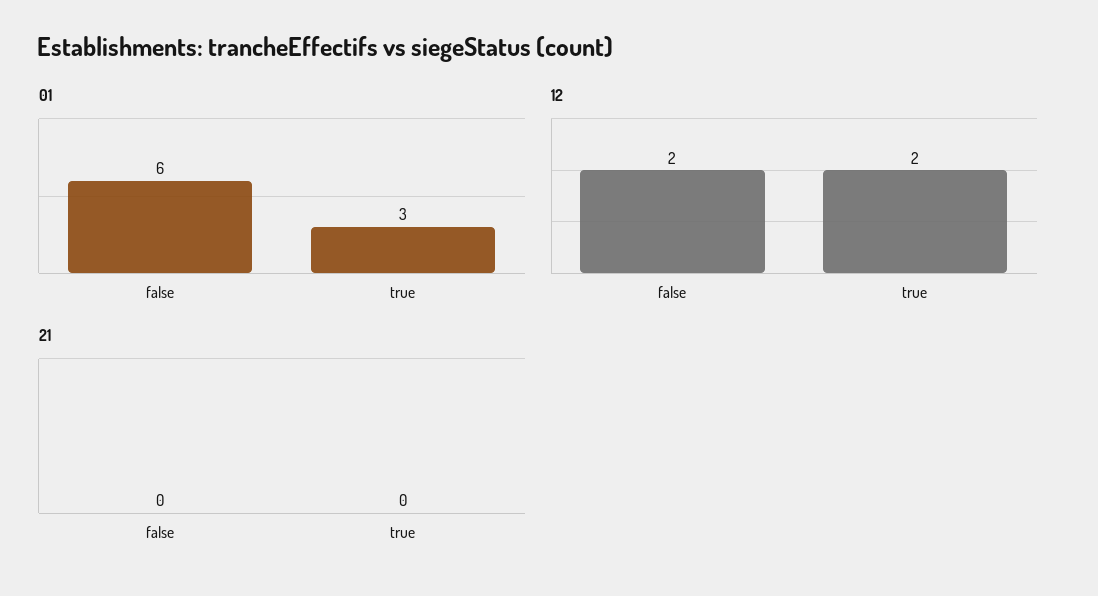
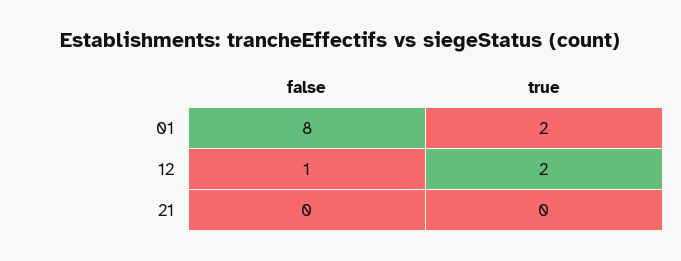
  {
    "01": {
-     "false": 6,
+     "false": 8,
-     "true": 3
+     "true": 2
    },
    "12": {
-     "false": 2,
+     "false": 1,
      "true": 2
    },
    "21": {
      "false": 0,
      "true": 0
    }
  }

